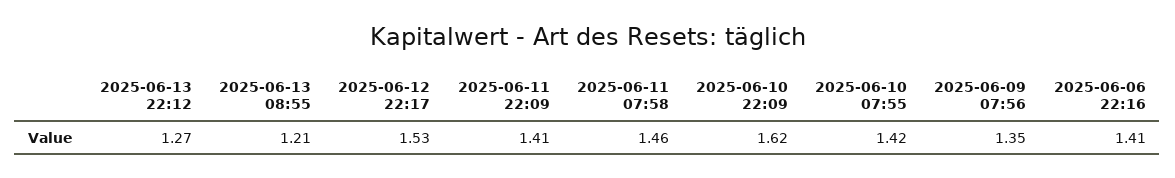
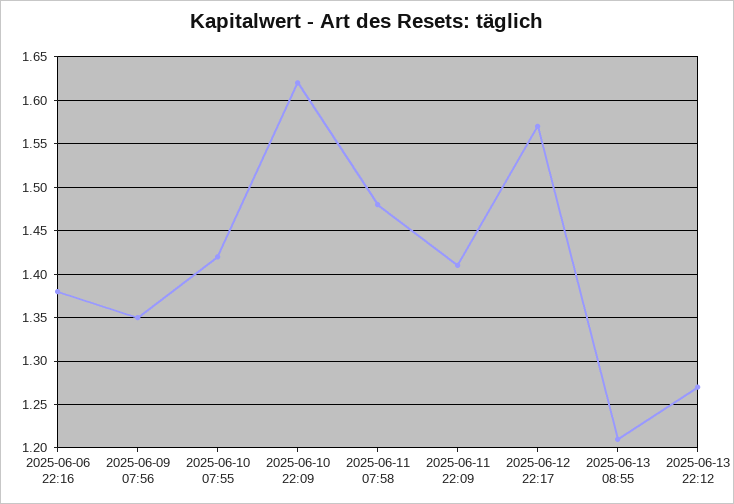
  {
    "2025-06-13 22:12": 1.27,
    "2025-06-13 08:55": 1.21,
-   "2025-06-12 22:17": 1.53,
+   "2025-06-12 22:17": 1.57,
    "2025-06-11 22:09": 1.41,
-   "2025-06-11 07:58": 1.46,
+   "2025-06-11 07:58": 1.48,
    "2025-06-10 22:09": 1.62,
    "2025-06-10 07:55": 1.42,
    "2025-06-09 07:56": 1.35,
-   "2025-06-06 22:16": 1.41
+   "2025-06-06 22:16": 1.38
  }

